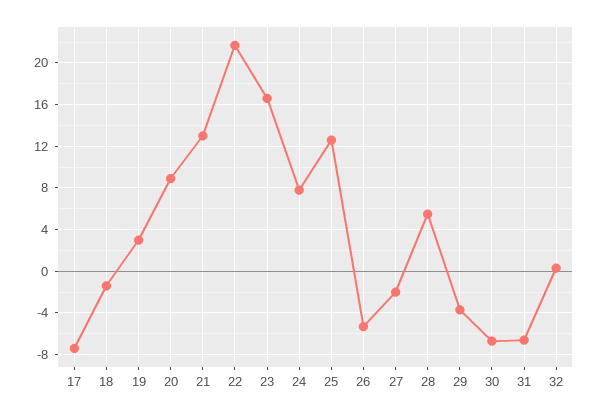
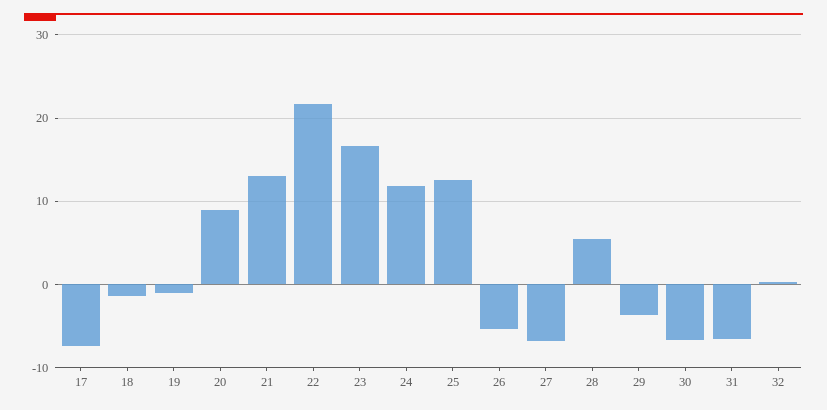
  {
    "17": -7,
    "18": -1,
-   "19": 3,
+   "19": -1,
    "20": 9,
    "21": 13,
    "22": 22,
    "23": 17,
-   "24": 8,
+   "24": 12,
    "25": 13,
    "26": -5,
-   "27": -2,
+   "27": -7,
    "28": 6,
    "29": -4,
    "30": -7,
    "31": -7,
    "32": 0
  }

